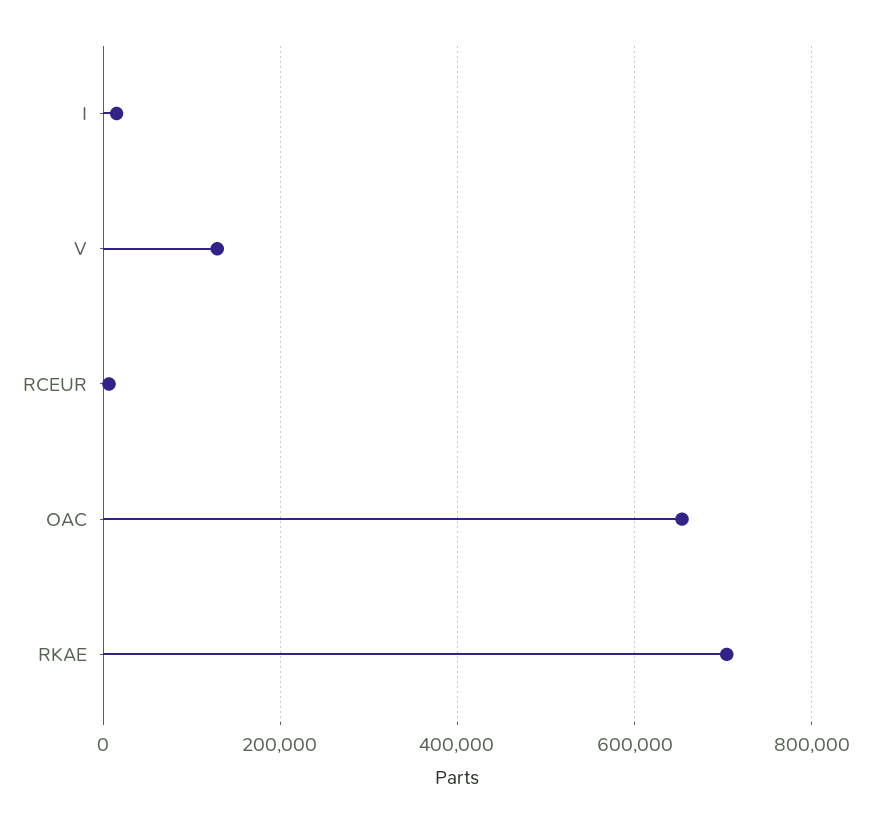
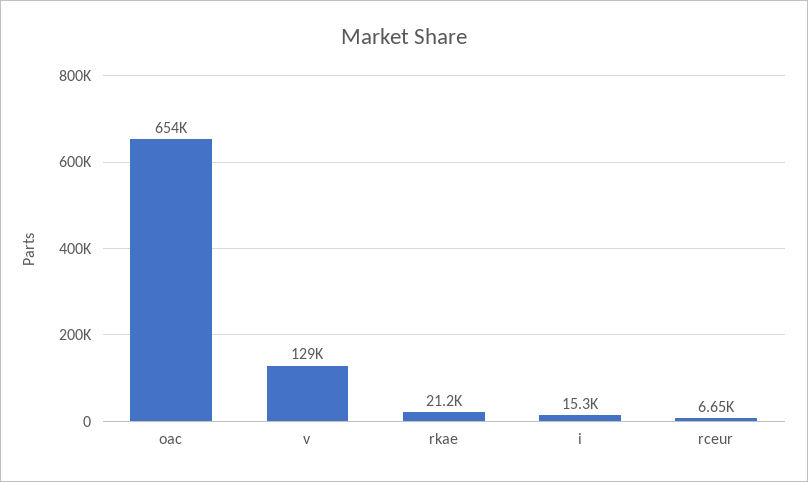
  {
    "I": 15300,
    "V": 129000,
    "RCEUR": 6650,
    "OAC": 654000,
-   "RKAE": 700000
+   "RKAE": 21200
  }

